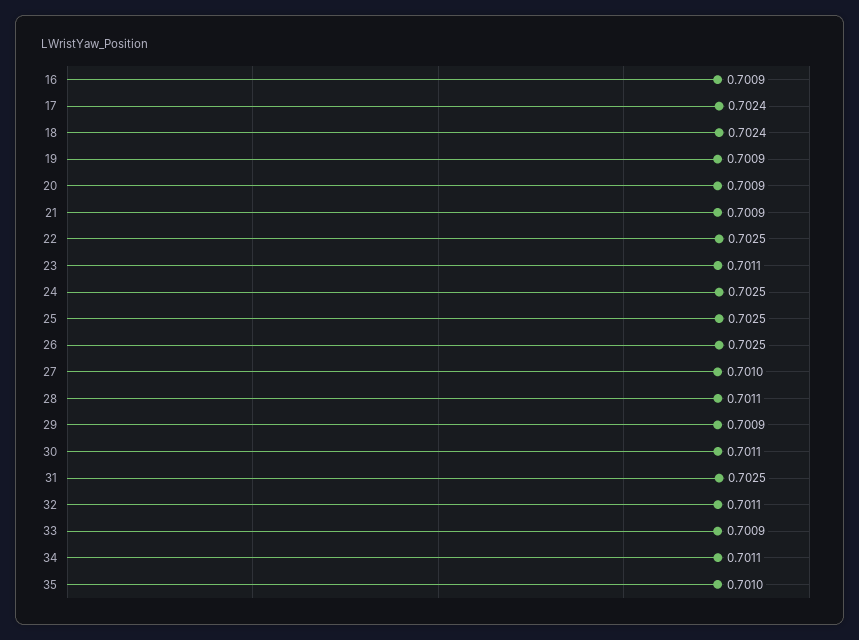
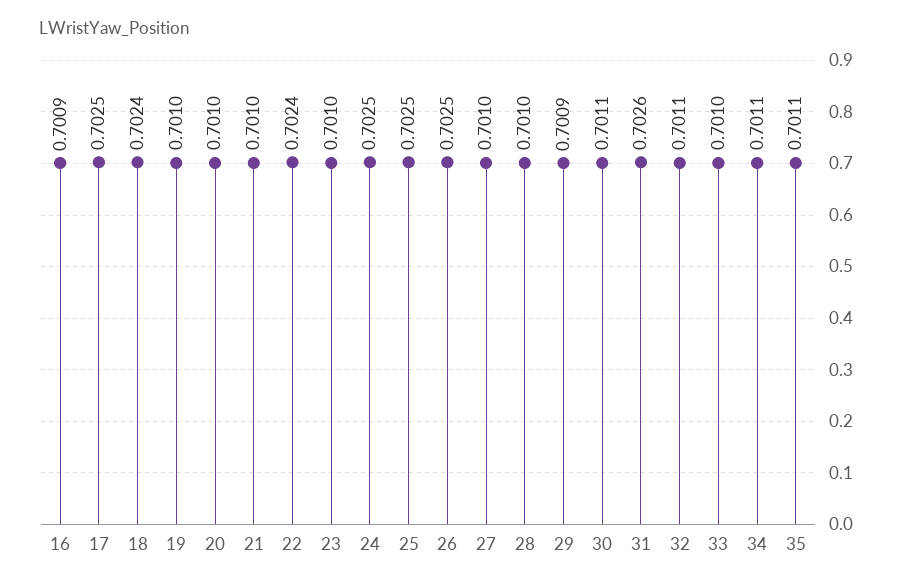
  {
    "16": 0.7009,
-   "17": 0.7024,
+   "17": 0.7025,
    "18": 0.7024,
-   "19": 0.7009,
+   "19": 0.701,
-   "20": 0.7009,
+   "20": 0.701,
-   "21": 0.7009,
+   "21": 0.701,
-   "22": 0.7025,
+   "22": 0.7024,
-   "23": 0.7011,
+   "23": 0.701,
    "24": 0.7025,
    "25": 0.7025,
    "26": 0.7025,
    "27": 0.701,
-   "28": 0.7011,
+   "28": 0.701,
    "29": 0.7009,
    "30": 0.7011,
-   "31": 0.7025,
+   "31": 0.7026,
    "32": 0.7011,
-   "33": 0.7009,
+   "33": 0.701,
    "34": 0.7011,
-   "35": 0.701
+   "35": 0.7011
  }

